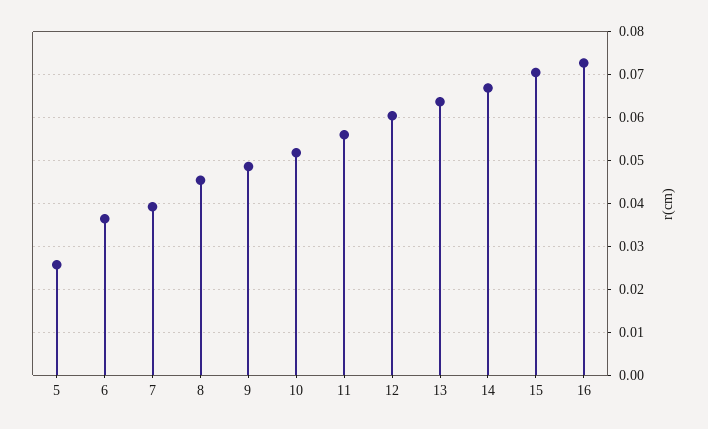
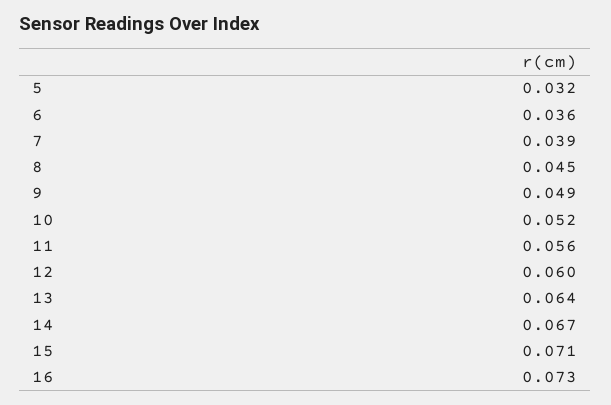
  {
-   "5": 0.026,
+   "5": 0.032,
    "6": 0.036,
    "7": 0.039,
    "8": 0.045,
    "9": 0.049,
    "10": 0.052,
    "11": 0.056,
    "12": 0.06,
    "13": 0.064,
    "14": 0.067,
    "15": 0.071,
    "16": 0.073
  }

